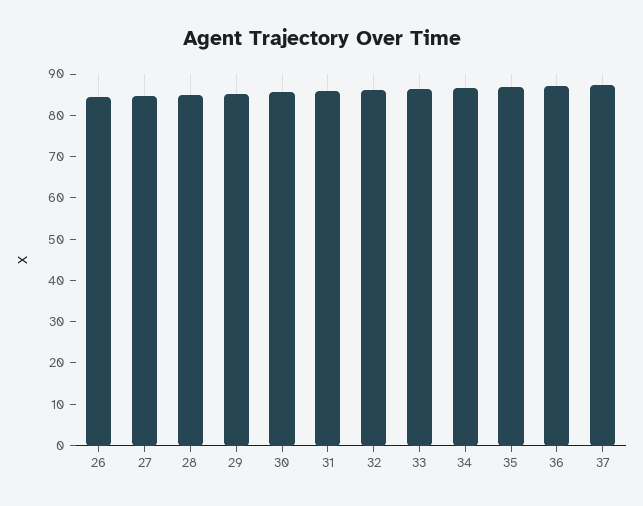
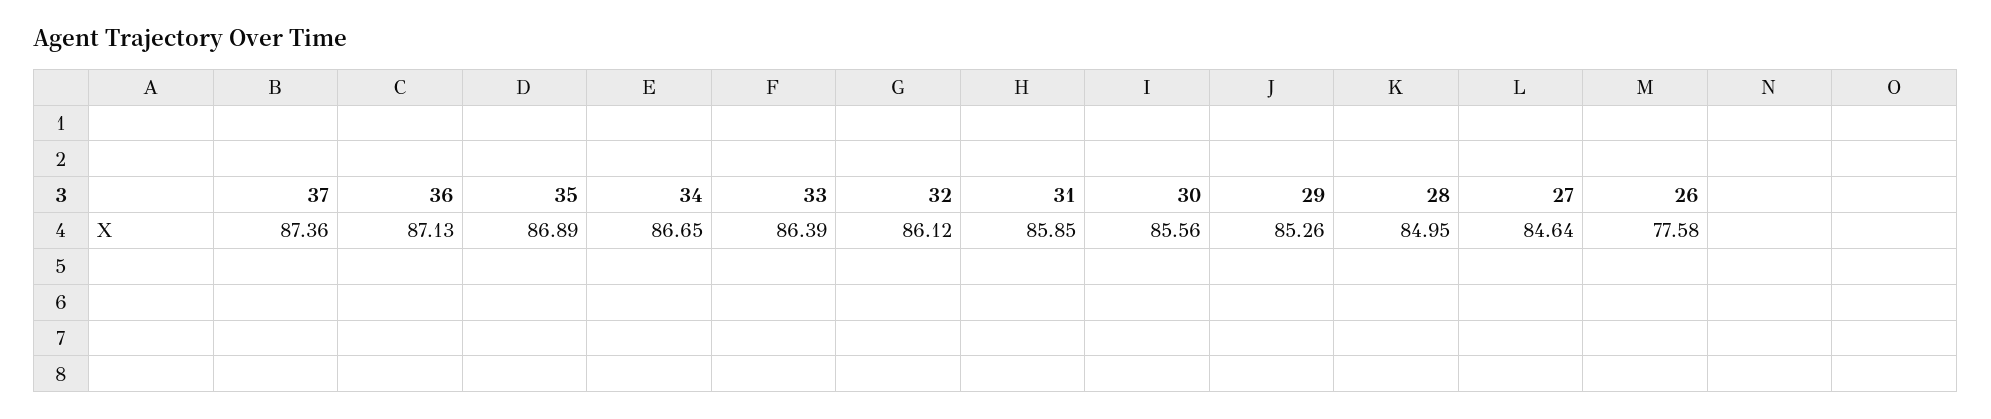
  {
-   "26": 84,
+   "26": 77.58,
    "27": 84.64,
    "28": 84.95,
    "29": 85.26,
    "30": 85.56,
    "31": 85.85,
    "32": 86.12,
    "33": 86.39,
    "34": 86.65,
    "35": 86.89,
    "36": 87.13,
    "37": 87.36
  }

